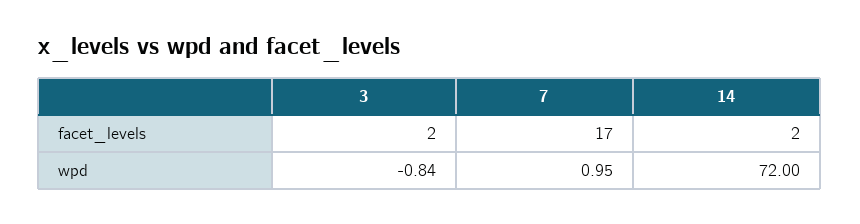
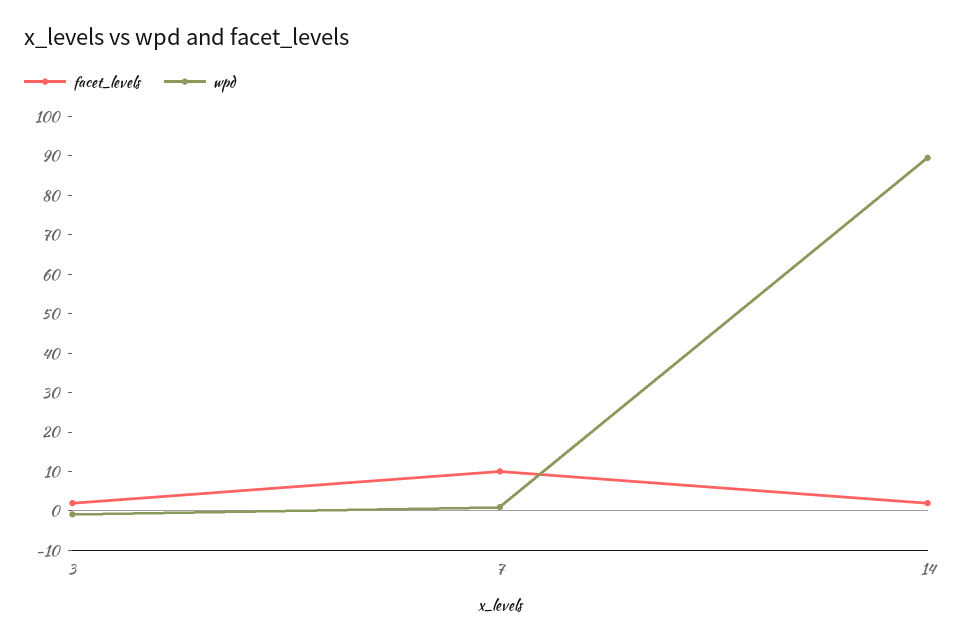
  {
    "facet_levels": {
      "3": 2,
-     "7": 17,
+     "7": 10,
      "14": 2
    },
    "wpd": {
      "3": -0.84,
      "7": 0.95,
-     "14": 72
+     "14": 90
    }
  }

